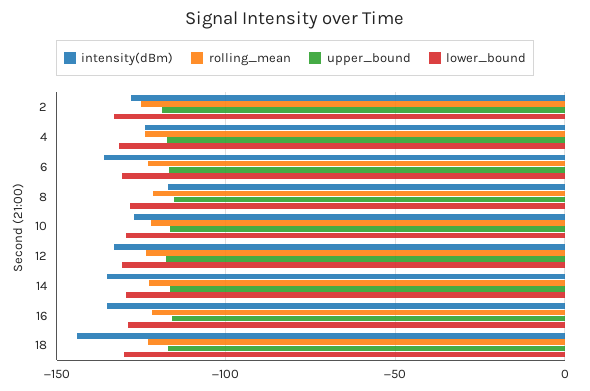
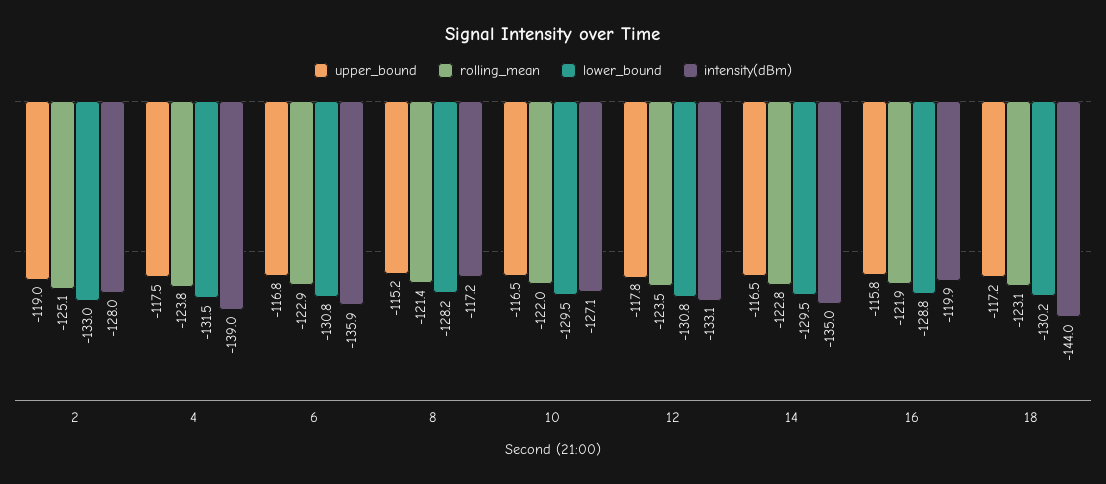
  {
    "intensity(dBm)": {
      "2": -128,
-     "4": -125,
+     "4": -139,
      "6": -135.9,
      "8": -117.2,
      "10": -127.1,
      "12": -133.1,
      "14": -135,
-     "16": -135,
+     "16": -119.9,
      "18": -144
    },
    "rolling_mean": {
      "2": -125.1,
      "4": -123.8,
      "6": -122.9,
      "8": -121.4,
      "10": -122,
      "12": -123.5,
      "14": -122.8,
      "16": -121.9,
      "18": -123.1
    },
    "upper_bound": {
      "2": -119,
      "4": -117.5,
      "6": -116.8,
      "8": -115.2,
      "10": -116.5,
      "12": -117.8,
      "14": -116.5,
      "16": -115.8,
      "18": -117.2
    },
    "lower_bound": {
      "2": -133,
      "4": -131.5,
      "6": -130.8,
      "8": -128.2,
      "10": -129.5,
      "12": -130.8,
      "14": -129.5,
      "16": -128.8,
      "18": -130.2
    }
  }

